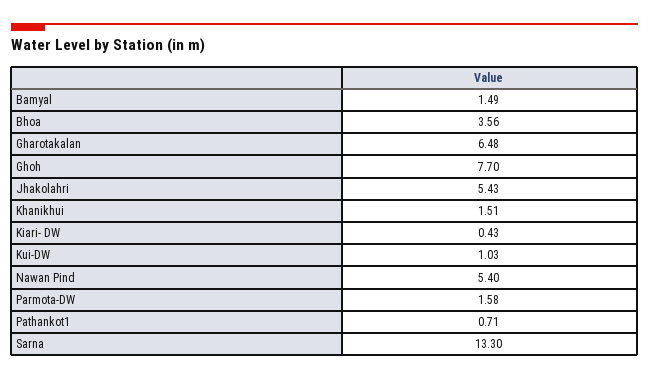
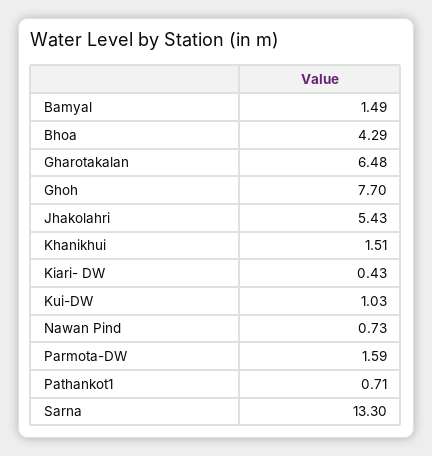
  {
    "Bamyal": 1.49,
-   "Bhoa": 3.56,
+   "Bhoa": 4.29,
    "Gharotakalan": 6.48,
    "Ghoh": 7.7,
    "Jhakolahri": 5.43,
    "Khanikhui": 1.51,
    "Kiari- DW": 0.43,
    "Kui-DW": 1.03,
-   "Nawan Pind": 5.4,
+   "Nawan Pind": 0.73,
-   "Parmota-DW": 1.58,
+   "Parmota-DW": 1.59,
    "Pathankot1": 0.71,
    "Sarna": 13.3
  }

